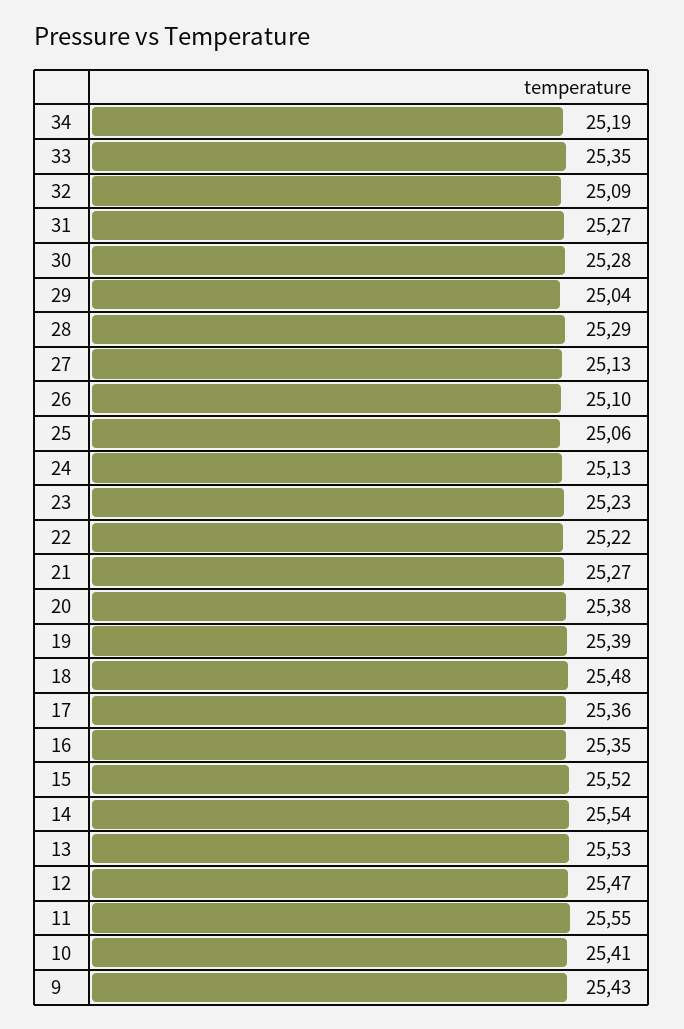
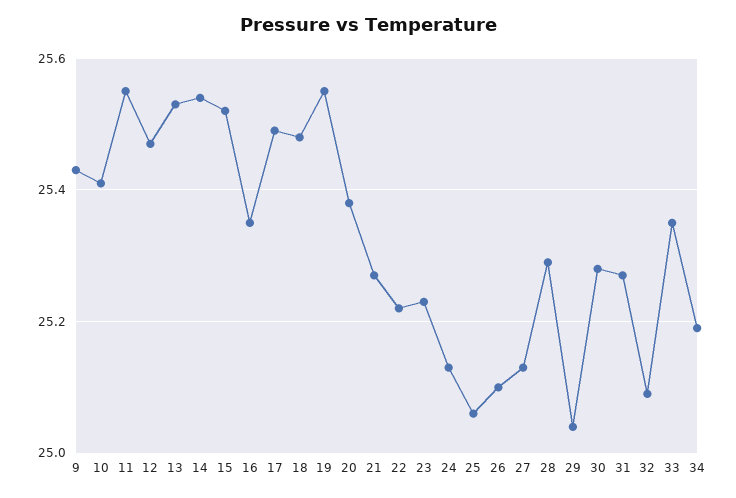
  {
    "34": 25.19,
    "33": 25.35,
    "32": 25.09,
    "31": 25.27,
    "30": 25.28,
    "29": 25.04,
    "28": 25.29,
    "27": 25.13,
    "26": 25.1,
    "25": 25.06,
    "24": 25.13,
    "23": 25.23,
    "22": 25.22,
    "21": 25.27,
    "20": 25.38,
-   "19": 25.39,
+   "19": 25.55,
    "18": 25.48,
-   "17": 25.36,
+   "17": 25.5,
    "16": 25.35,
    "15": 25.52,
    "14": 25.54,
    "13": 25.53,
    "12": 25.47,
    "11": 25.55,
    "10": 25.41,
    "9": 25.43
  }

